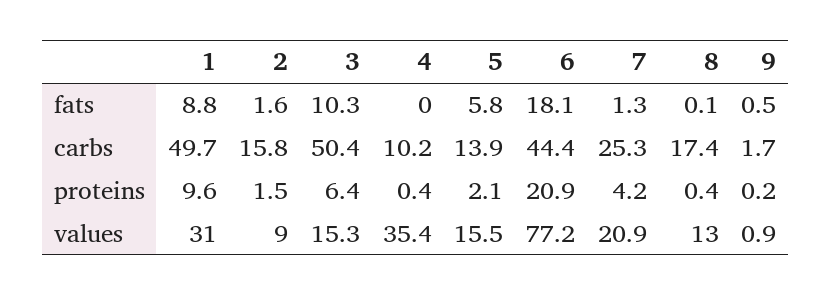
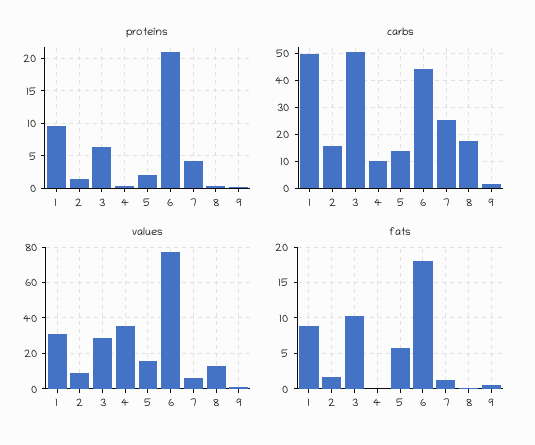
  {
    "fats": {
      "1": 8.8,
      "2": 1.6,
      "3": 10.3,
      "4": 0,
      "5": 5.8,
      "6": 18.1,
      "7": 1.3,
      "8": 0.1,
      "9": 0.5
    },
    "carbs": {
      "1": 49.7,
      "2": 15.8,
      "3": 50.4,
      "4": 10.2,
      "5": 13.9,
      "6": 44.4,
      "7": 25.3,
      "8": 17.4,
      "9": 1.7
    },
    "proteins": {
      "1": 9.6,
      "2": 1.5,
      "3": 6.4,
      "4": 0.4,
      "5": 2.1,
      "6": 20.9,
      "7": 4.2,
      "8": 0.4,
      "9": 0.2
    },
    "values": {
      "1": 31,
      "2": 9,
-     "3": 15.3,
+     "3": 30,
      "4": 35.4,
      "5": 15.5,
      "6": 77.2,
-     "7": 20.9,
+     "7": 5,
      "8": 13,
      "9": 0.9
    }
  }

